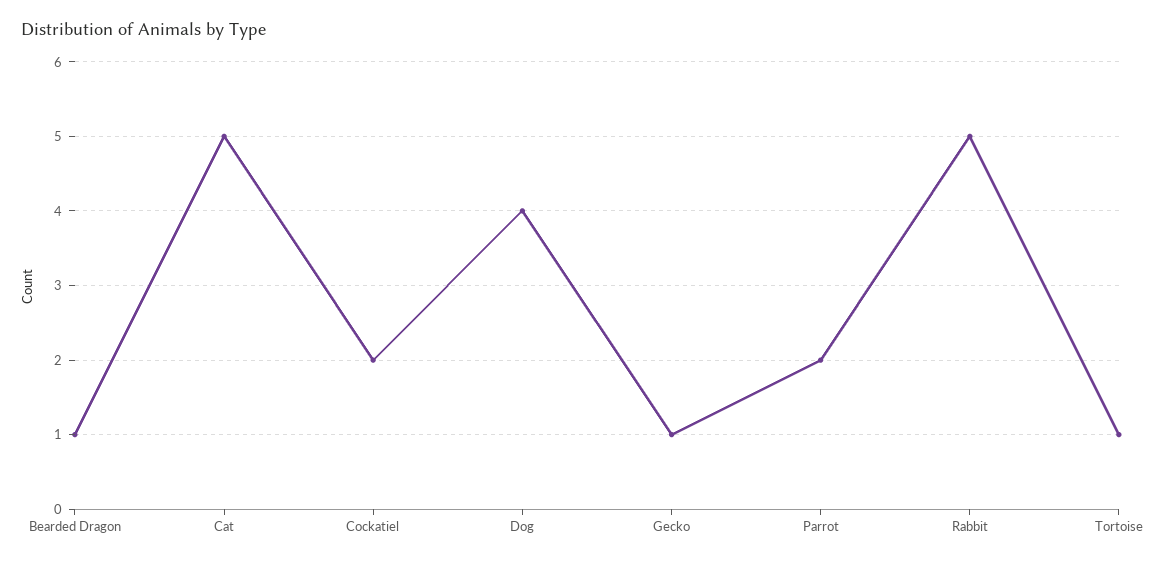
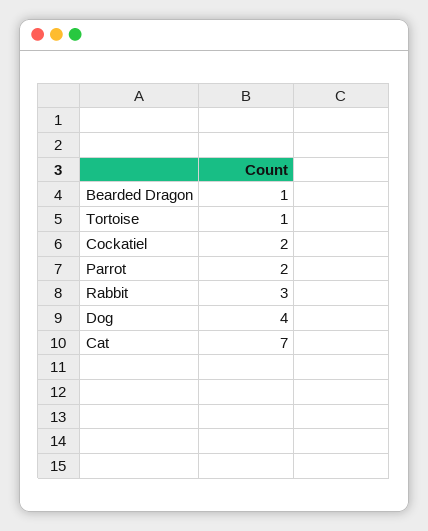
  {
    "Bearded Dragon": 1,
-   "Cat": 5,
+   "Cat": 7,
    "Cockatiel": 2,
    "Dog": 4,
-   "Gecko": 1,
    "Parrot": 2,
-   "Rabbit": 5,
+   "Rabbit": 3,
    "Tortoise": 1
  }

